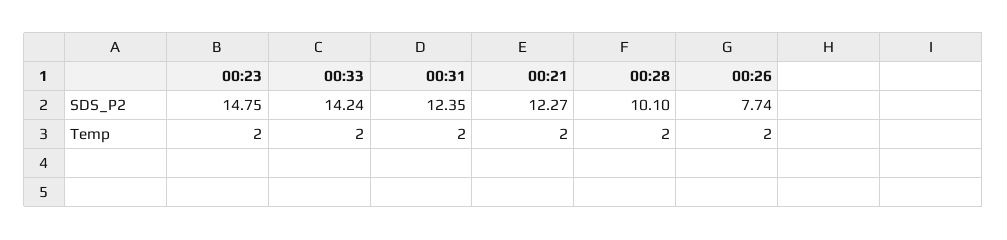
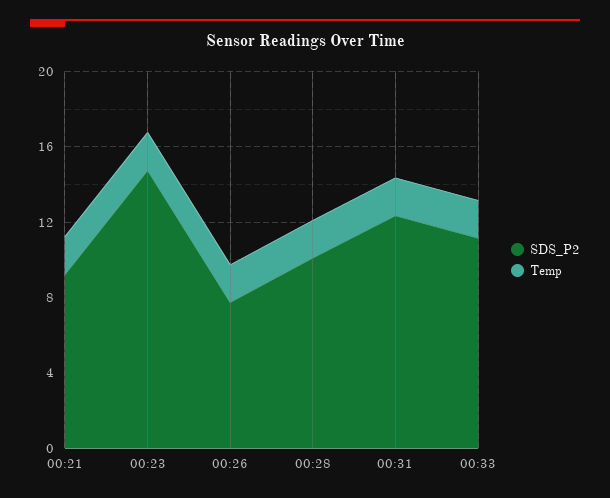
  {
    "SDS_P2": {
      "00:23": 14.75,
-     "00:33": 14.24,
+     "00:33": 11,
      "00:31": 12.35,
-     "00:21": 12.27,
+     "00:21": 9,
      "00:28": 10.1,
      "00:26": 7.74
    },
    "Temp": {
      "00:23": 2,
      "00:33": 2,
      "00:31": 2,
      "00:21": 2,
      "00:28": 2,
      "00:26": 2
    }
  }

